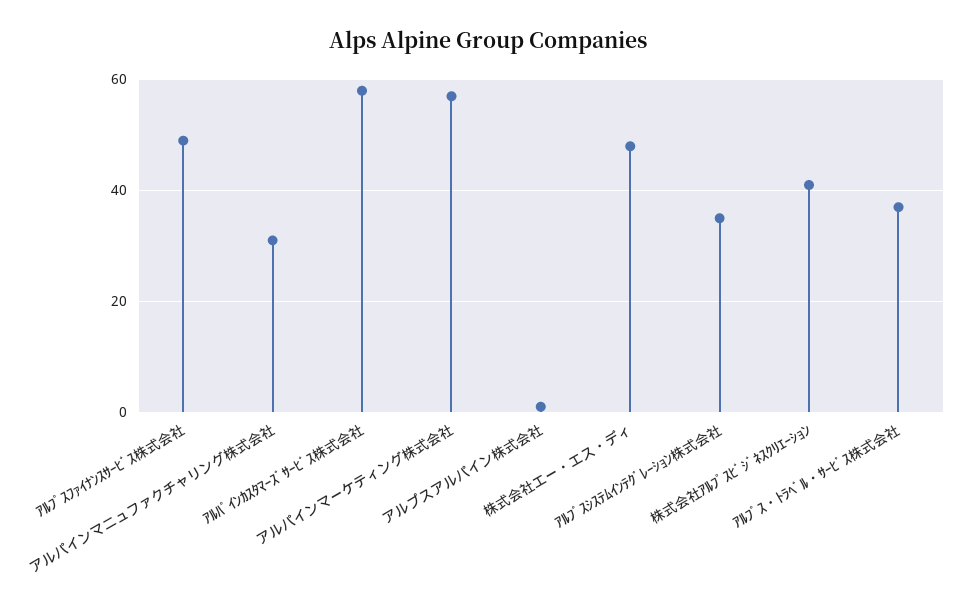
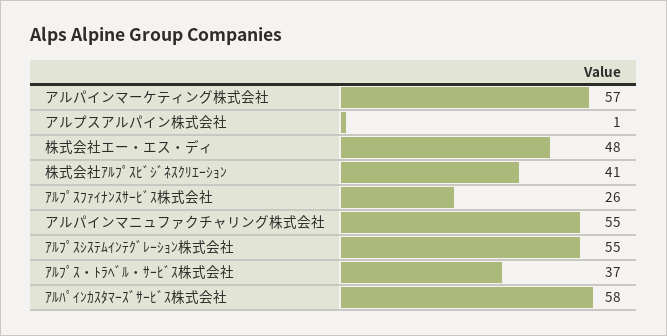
  {
-   "ｱﾙﾌﾟｽﾌｧｲﾅﾝｽｻｰﾋﾞｽ株式会社": 50,
+   "ｱﾙﾌﾟｽﾌｧｲﾅﾝｽｻｰﾋﾞｽ株式会社": 26,
-   "アルパインマニュファクチャリング株式会社": 30,
+   "アルパインマニュファクチャリング株式会社": 55,
    "ｱﾙﾊﾟｲﾝｶｽﾀﾏｰｽﾞｻｰﾋﾞｽ株式会社": 58,
    "アルパインマーケティング株式会社": 57,
    "アルプスアルパイン株式会社": 1,
    "株式会社エー・エス・ディ": 48,
-   "ｱﾙﾌﾟｽｼｽﾃﾑｲﾝﾃｸﾞﾚｰｼｮﾝ株式会社": 35,
+   "ｱﾙﾌﾟｽｼｽﾃﾑｲﾝﾃｸﾞﾚｰｼｮﾝ株式会社": 55,
    "株式会社ｱﾙﾌﾟｽﾋﾞｼﾞﾈｽｸﾘｴｰｼｮﾝ": 41,
    "ｱﾙﾌﾟｽ・ﾄﾗﾍﾞﾙ・ｻｰﾋﾞｽ株式会社": 37
  }

